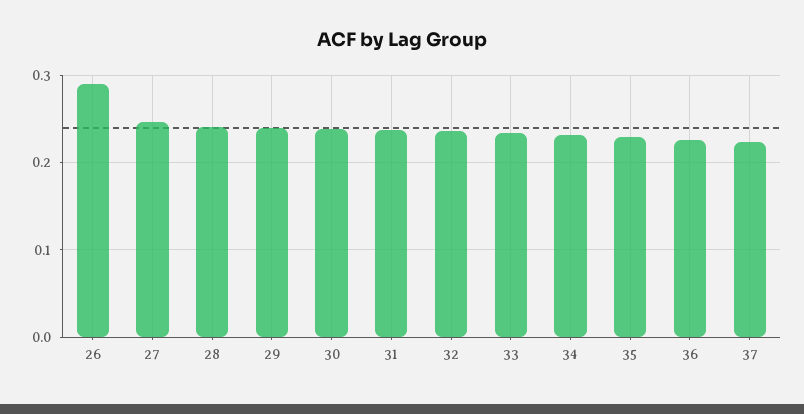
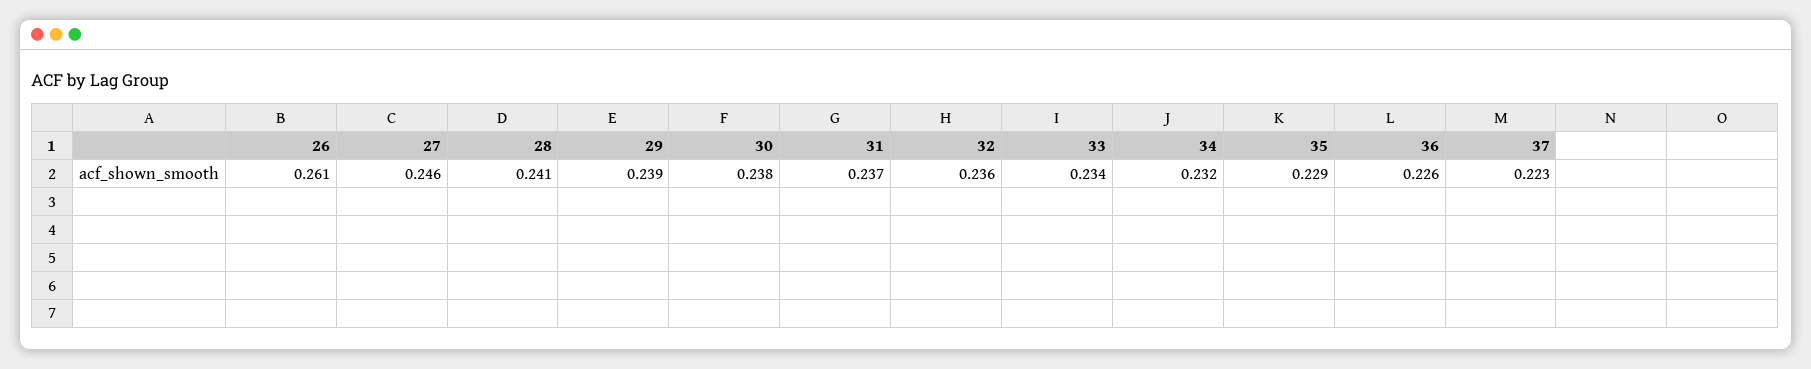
  {
-   "26": 0.29,
+   "26": 0.261,
    "27": 0.246,
    "28": 0.241,
    "29": 0.239,
    "30": 0.238,
    "31": 0.237,
    "32": 0.236,
    "33": 0.234,
    "34": 0.232,
    "35": 0.229,
    "36": 0.226,
    "37": 0.223
  }

